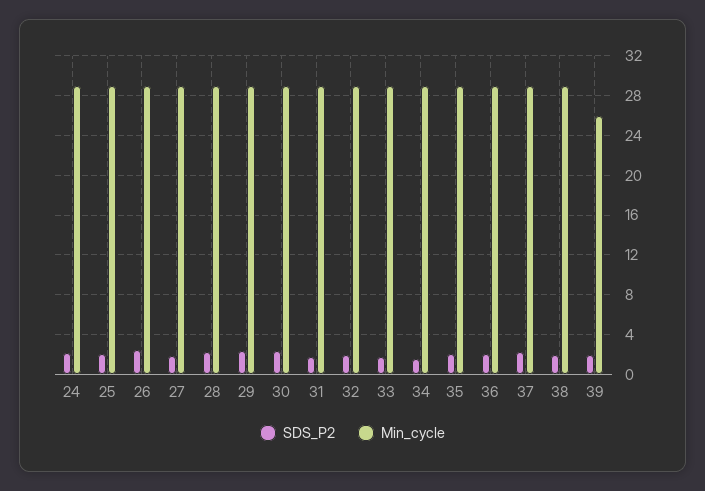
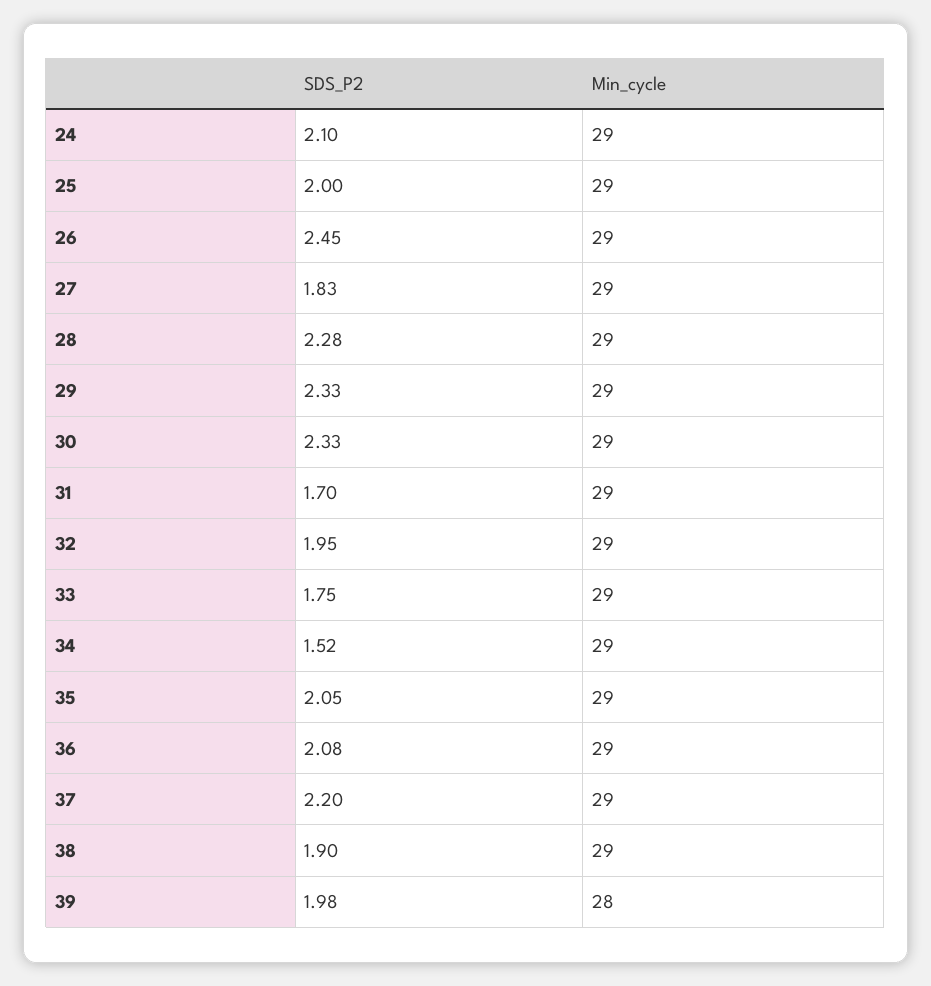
  {
    "SDS_P2": {
      "24": 2.1,
      "25": 2,
      "26": 2.45,
      "27": 1.83,
      "28": 2.28,
      "29": 2.33,
      "30": 2.33,
      "31": 1.7,
      "32": 1.95,
      "33": 1.75,
      "34": 1.52,
      "35": 2.05,
      "36": 2.08,
      "37": 2.2,
      "38": 1.9,
      "39": 1.98
    },
    "Min_cycle": {
      "24": 29,
      "25": 29,
      "26": 29,
      "27": 29,
      "28": 29,
      "29": 29,
      "30": 29,
      "31": 29,
      "32": 29,
      "33": 29,
      "34": 29,
      "35": 29,
      "36": 29,
      "37": 29,
      "38": 29,
-     "39": 26
+     "39": 28
    }
  }

